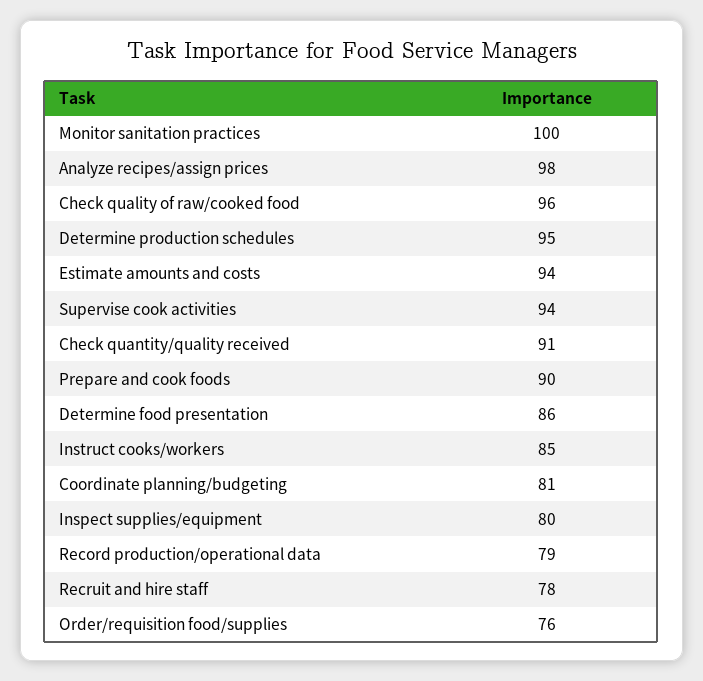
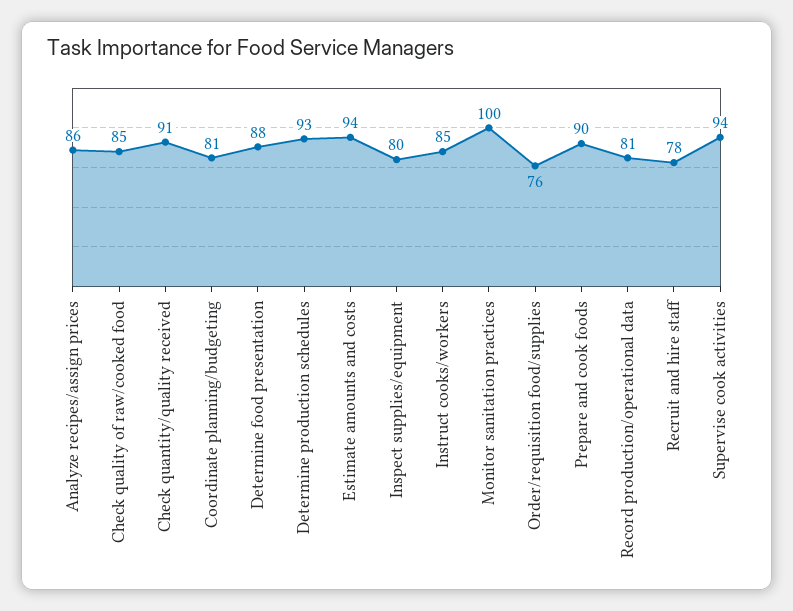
  {
    "Monitor sanitation practices": 100,
-   "Analyze recipes/assign prices": 98,
+   "Analyze recipes/assign prices": 86,
-   "Check quality of raw/cooked food": 96,
+   "Check quality of raw/cooked food": 85,
-   "Determine production schedules": 95,
+   "Determine production schedules": 93,
    "Estimate amounts and costs": 94,
    "Supervise cook activities": 94,
    "Check quantity/quality received": 91,
    "Prepare and cook foods": 90,
-   "Determine food presentation": 86,
+   "Determine food presentation": 88,
    "Instruct cooks/workers": 85,
    "Coordinate planning/budgeting": 81,
    "Inspect supplies/equipment": 80,
-   "Record production/operational data": 79,
+   "Record production/operational data": 81,
    "Recruit and hire staff": 78,
    "Order/requisition food/supplies": 76
  }

